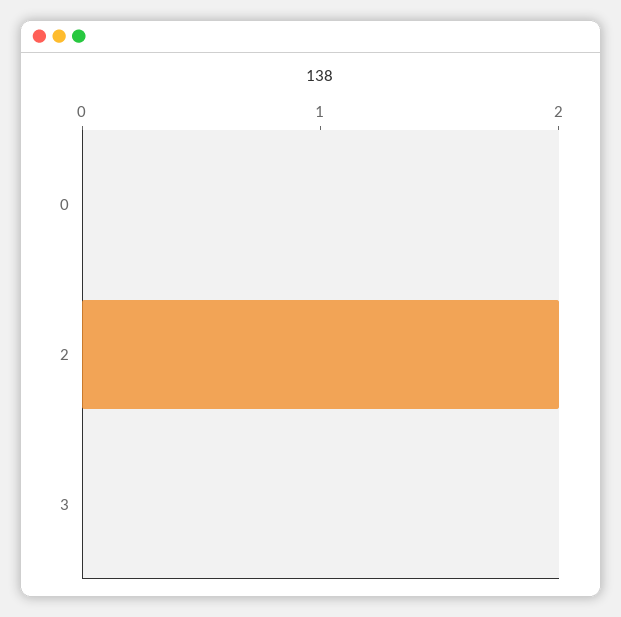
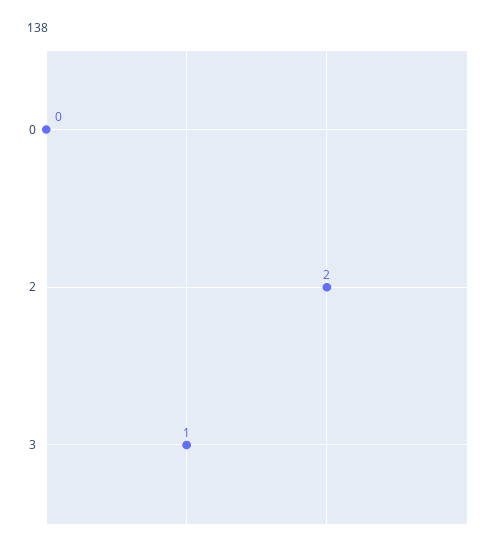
  {
    "0": 0,
    "2": 2,
-   "3": 0
+   "3": 1
  }

